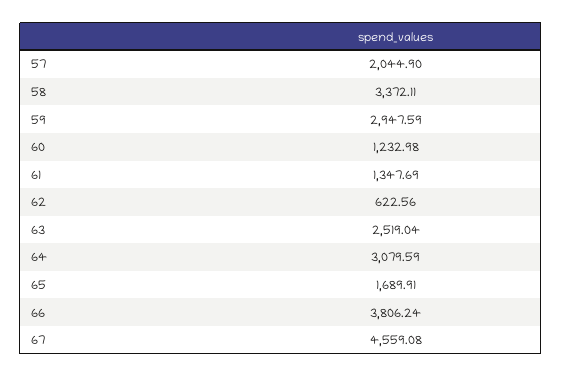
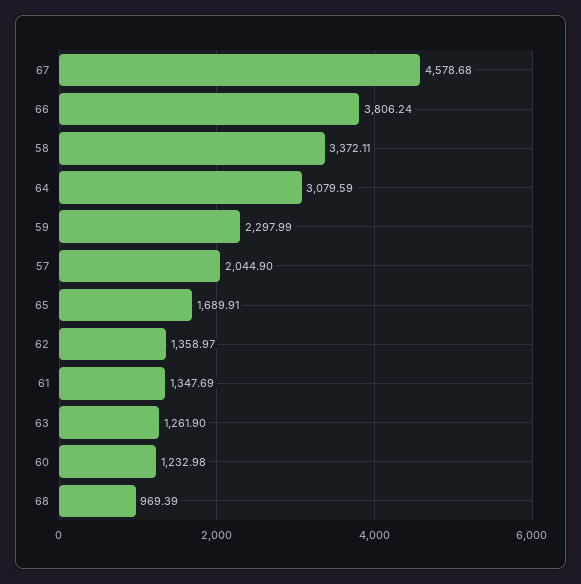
  {
    "57": 2044.9,
    "58": 3372.11,
-   "59": 2947.59,
+   "59": 2297.99,
    "60": 1232.98,
    "61": 1347.69,
-   "62": 622.56,
+   "62": 1358.97,
-   "63": 2519.04,
+   "63": 1261.9,
    "64": 3079.59,
    "65": 1689.91,
    "66": 3806.24,
-   "67": 4559.08
+   "67": 4578.68,
+   "68": 969.39
  }

